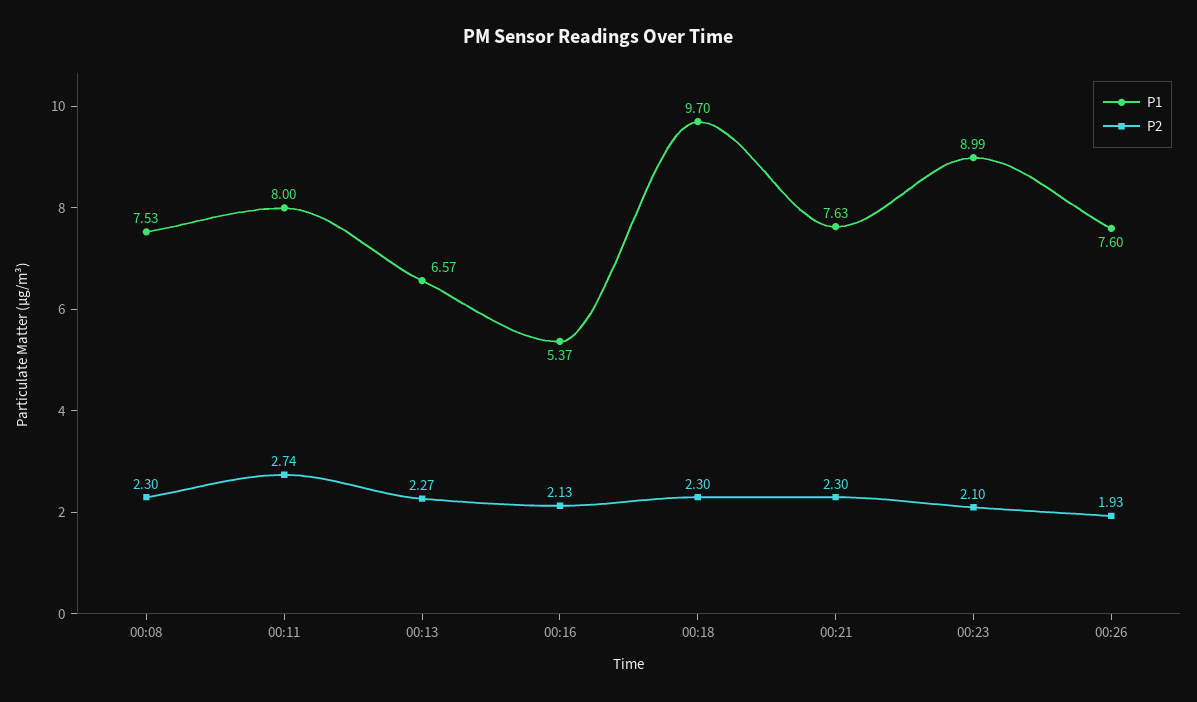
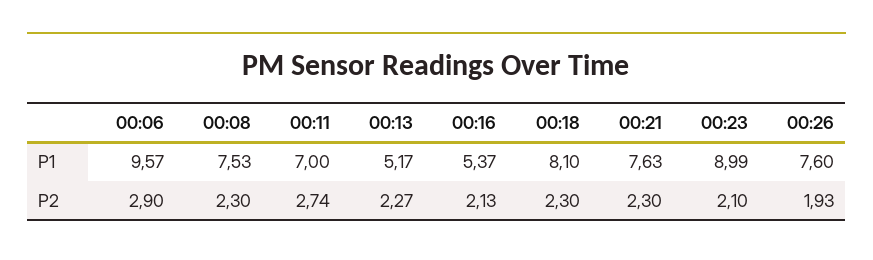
  {
    "P1": {
      "00:08": 7.53,
-     "00:11": 8,
+     "00:11": 7,
-     "00:13": 6.57,
+     "00:13": 5.17,
      "00:16": 5.37,
-     "00:18": 9.7,
+     "00:18": 8.1,
      "00:21": 7.63,
      "00:23": 8.99,
-     "00:26": 7.6
+     "00:26": 7.6,
+     "00:06": 9.57
    },
    "P2": {
      "00:08": 2.3,
      "00:11": 2.74,
      "00:13": 2.27,
      "00:16": 2.13,
      "00:18": 2.3,
      "00:21": 2.3,
      "00:23": 2.1,
-     "00:26": 1.93
+     "00:26": 1.93,
+     "00:06": 2.9
    }
  }

